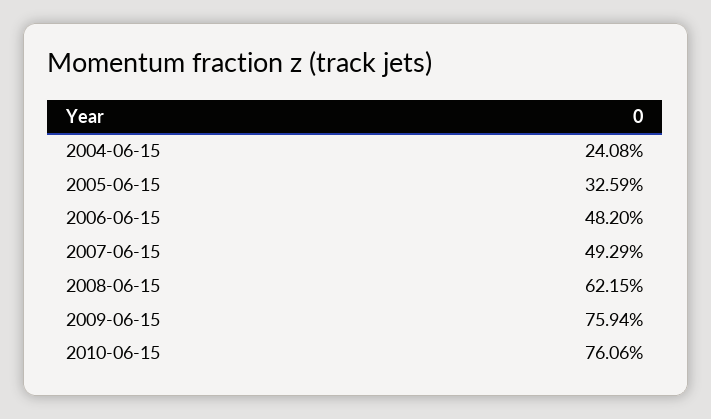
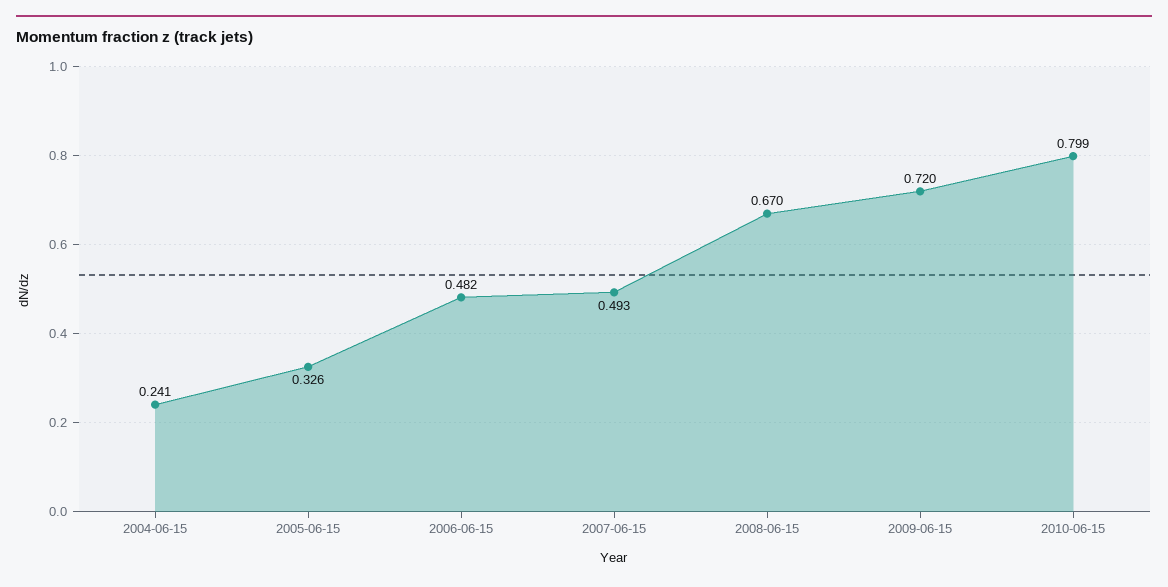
  {
    "2004-06-15": 0.2408,
    "2005-06-15": 0.3259,
    "2006-06-15": 0.482,
    "2007-06-15": 0.4929,
-   "2008-06-15": 0.6215,
+   "2008-06-15": 0.67,
-   "2009-06-15": 0.7594,
+   "2009-06-15": 0.72,
-   "2010-06-15": 0.7606
+   "2010-06-15": 0.799
  }

